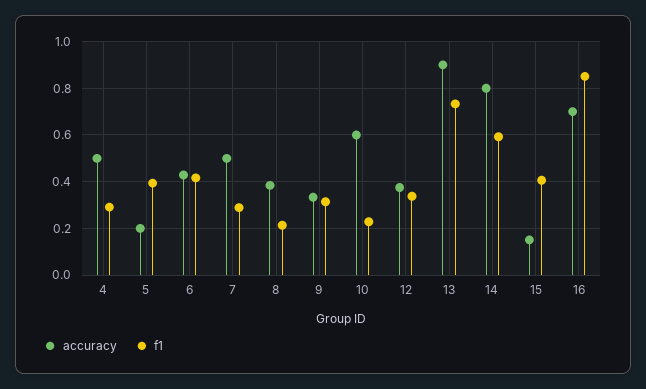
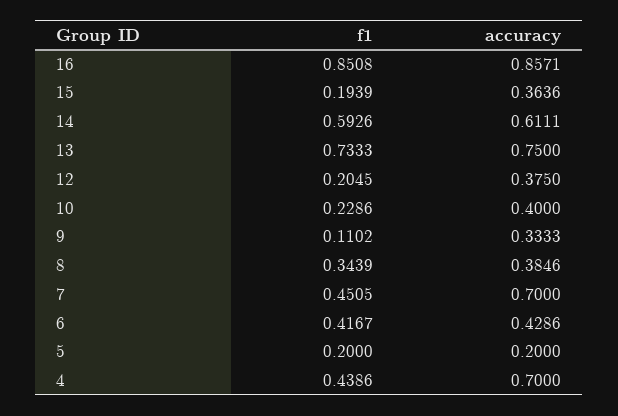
  {
    "accuracy": {
-     "4": 0.5,
+     "4": 0.7,
      "5": 0.2,
      "6": 0.4286,
-     "7": 0.5,
+     "7": 0.7,
      "8": 0.3846,
      "9": 0.3333,
-     "10": 0.6,
+     "10": 0.4,
      "12": 0.375,
-     "13": 0.9,
+     "13": 0.75,
-     "14": 0.8,
+     "14": 0.6111,
-     "15": 0.15,
+     "15": 0.3636,
-     "16": 0.7
+     "16": 0.8571
    },
    "f1": {
-     "4": 0.3,
+     "4": 0.4386,
-     "5": 0.4,
+     "5": 0.2,
      "6": 0.4167,
-     "7": 0.3,
+     "7": 0.4505,
-     "8": 0.2,
+     "8": 0.3439,
-     "9": 0.3,
+     "9": 0.1102,
      "10": 0.2286,
-     "12": 0.35,
+     "12": 0.2045,
      "13": 0.7333,
      "14": 0.5926,
-     "15": 0.4,
+     "15": 0.1939,
      "16": 0.8508
    }
  }

